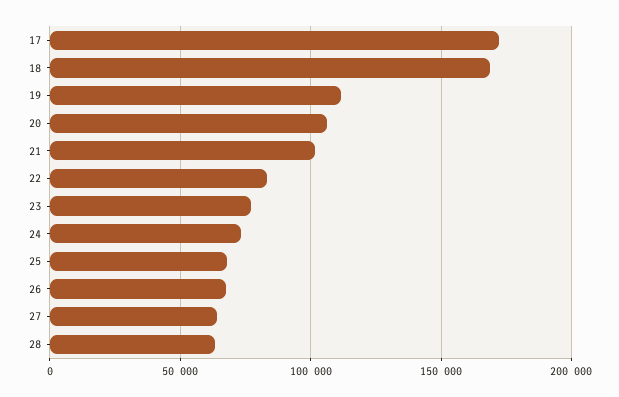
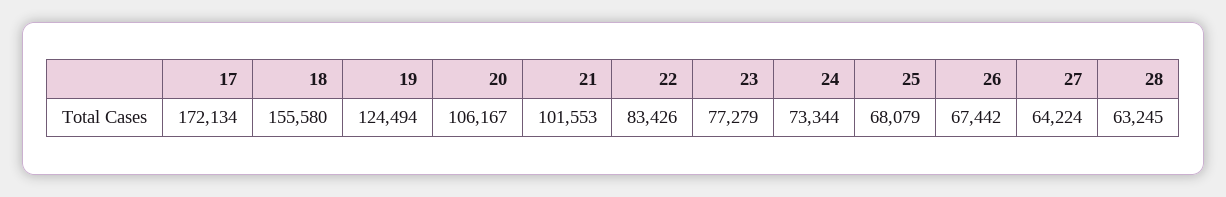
  {
    "17": 172134,
-   "18": 170000,
+   "18": 155580,
-   "19": 110000,
+   "19": 124494,
    "20": 106167,
    "21": 101553,
    "22": 83426,
    "23": 77279,
    "24": 73344,
    "25": 68079,
    "26": 67442,
    "27": 64224,
    "28": 63245
  }

